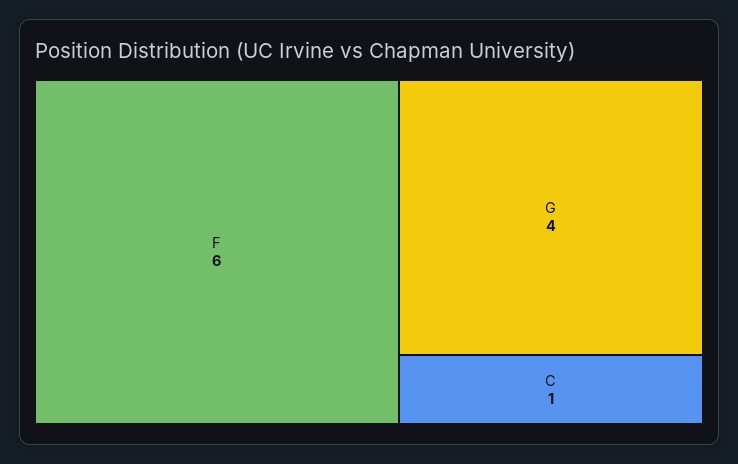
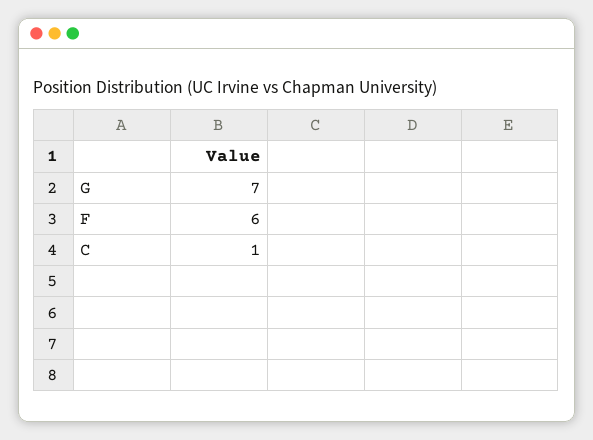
  {
    "F": 6,
-   "G": 4,
+   "G": 7,
    "C": 1
  }

